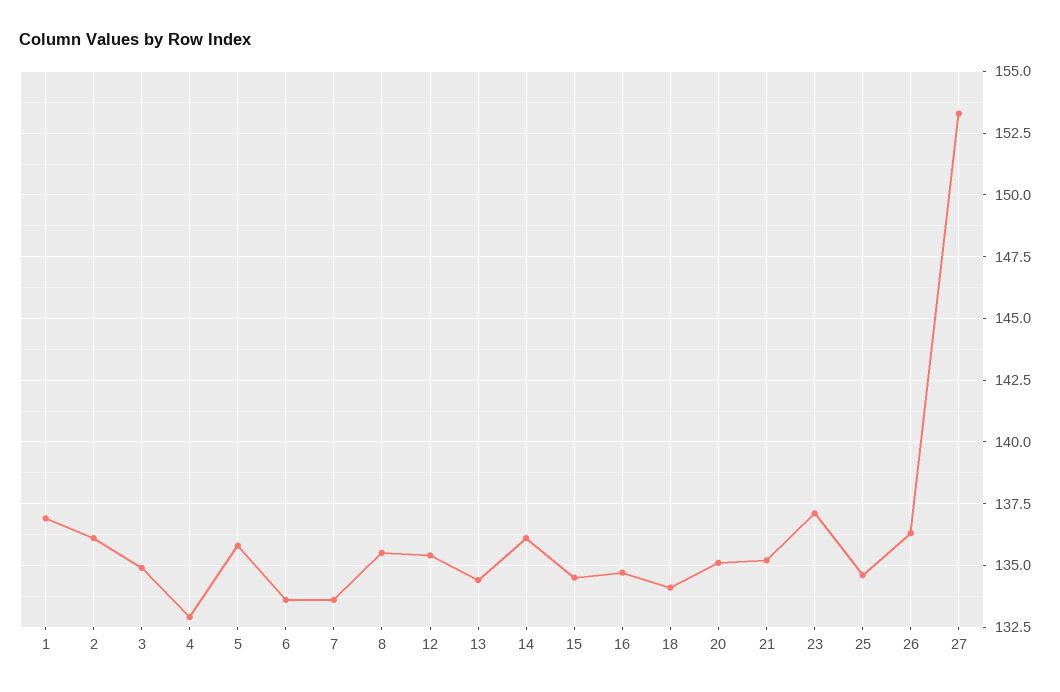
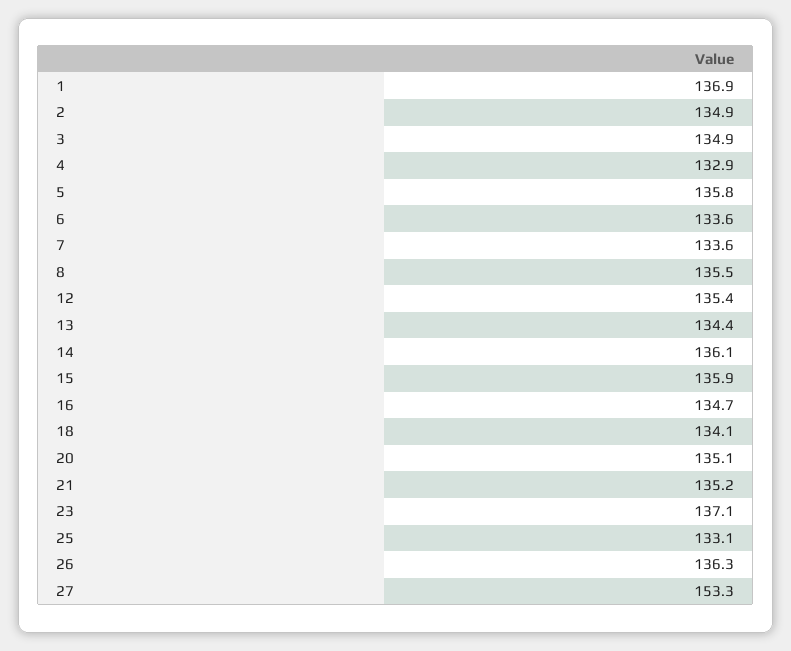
  {
    "1": 136.9,
-   "2": 136,
+   "2": 134.9,
    "3": 134.9,
    "4": 132.9,
    "5": 135.8,
    "6": 133.6,
    "7": 133.6,
    "8": 135.5,
    "12": 135.4,
    "13": 134.4,
    "14": 136.1,
-   "15": 134.5,
+   "15": 135.9,
    "16": 134.7,
    "18": 134.1,
    "20": 135.1,
    "21": 135.2,
    "23": 137.1,
-   "25": 134.5,
+   "25": 133.1,
    "26": 136.3,
    "27": 153.3
  }

